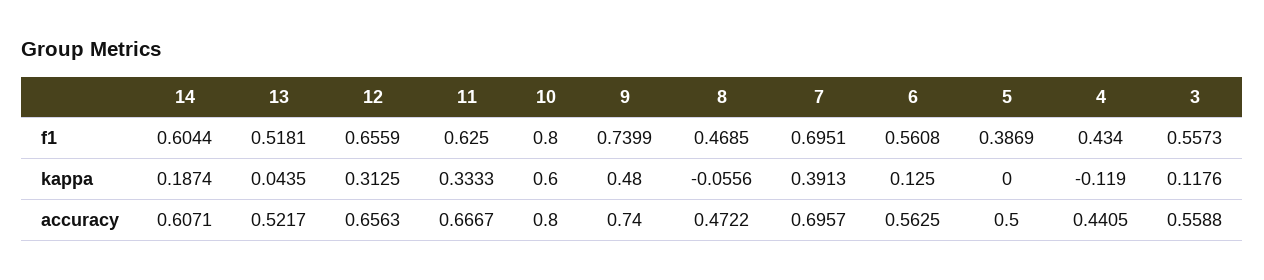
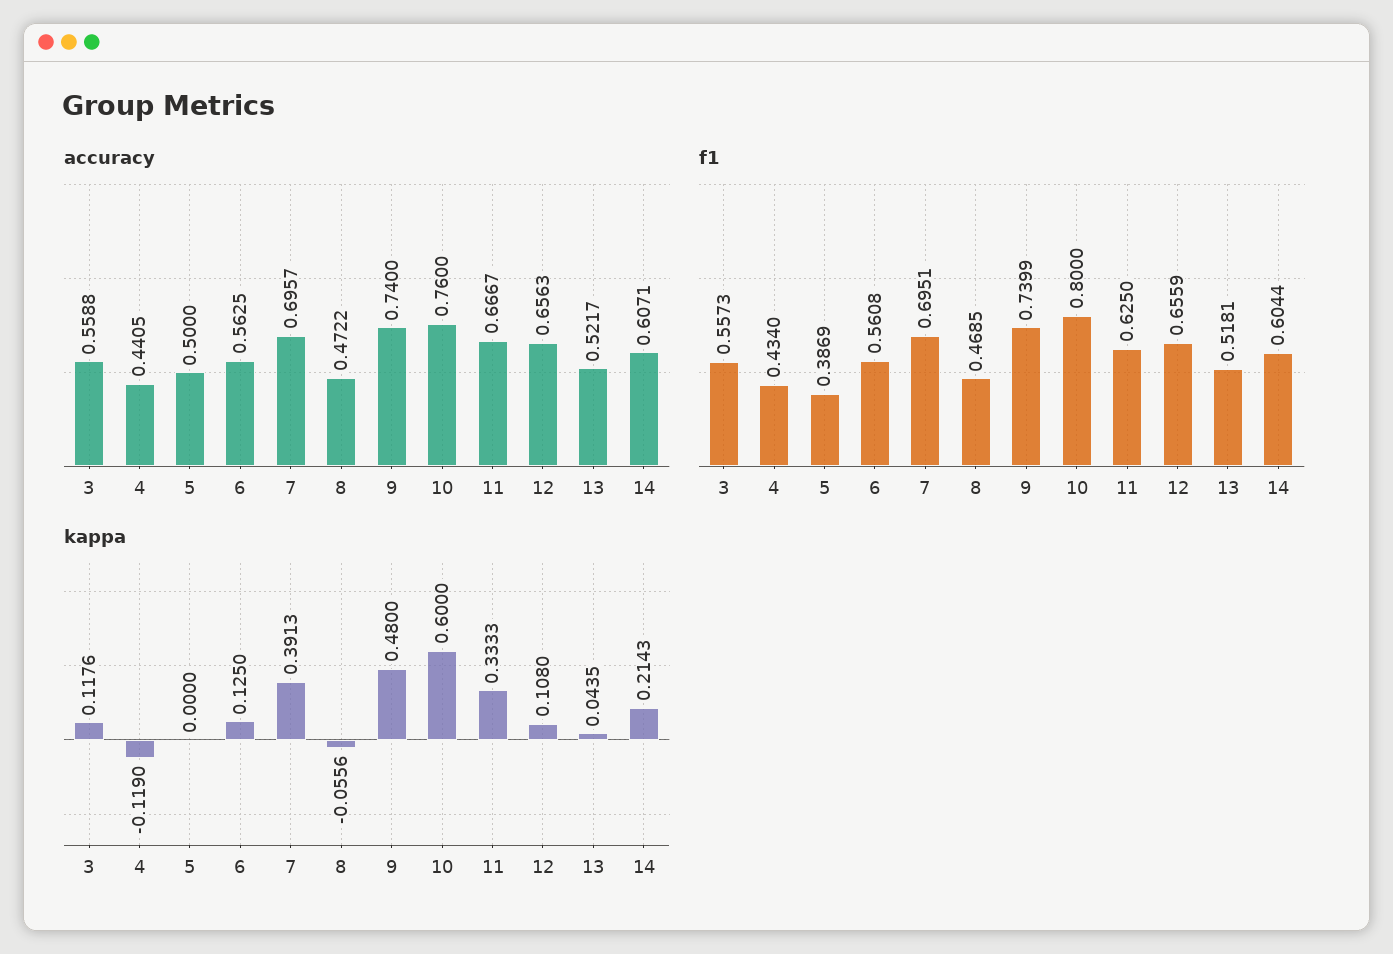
  {
    "f1": {
      "14": 0.6044,
      "13": 0.5181,
      "12": 0.6559,
      "11": 0.625,
      "10": 0.8,
      "9": 0.7399,
      "8": 0.4685,
      "7": 0.6951,
      "6": 0.5608,
      "5": 0.3869,
      "4": 0.434,
      "3": 0.5573
    },
    "kappa": {
-     "14": 0.1874,
+     "14": 0.2143,
      "13": 0.0435,
-     "12": 0.3125,
+     "12": 0.108,
      "11": 0.3333,
      "10": 0.6,
      "9": 0.48,
      "8": -0.0556,
      "7": 0.3913,
      "6": 0.125,
      "5": 0,
      "4": -0.119,
      "3": 0.1176
    },
    "accuracy": {
      "14": 0.6071,
      "13": 0.5217,
      "12": 0.6563,
      "11": 0.6667,
-     "10": 0.8,
+     "10": 0.76,
      "9": 0.74,
      "8": 0.4722,
      "7": 0.6957,
      "6": 0.5625,
      "5": 0.5,
      "4": 0.4405,
      "3": 0.5588
    }
  }

